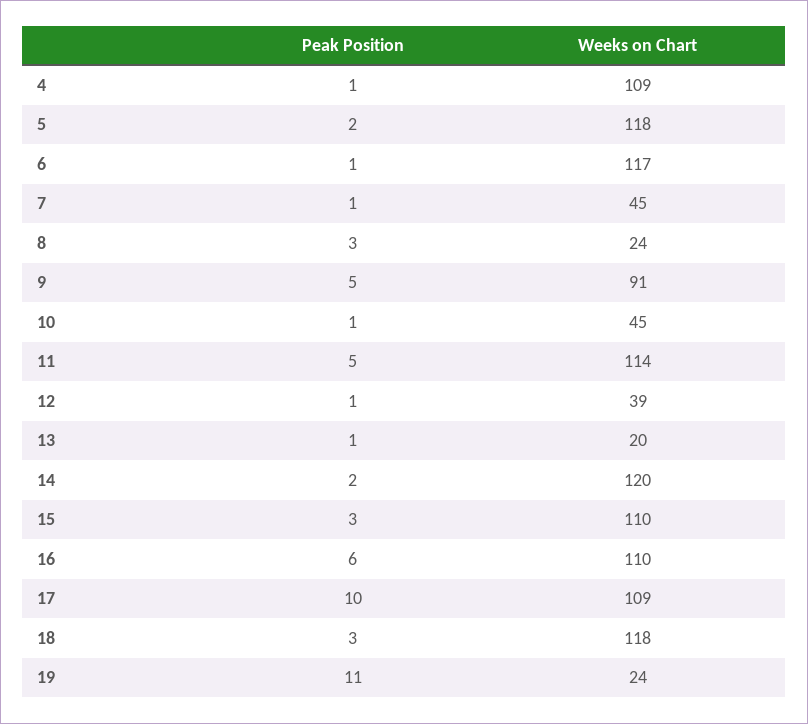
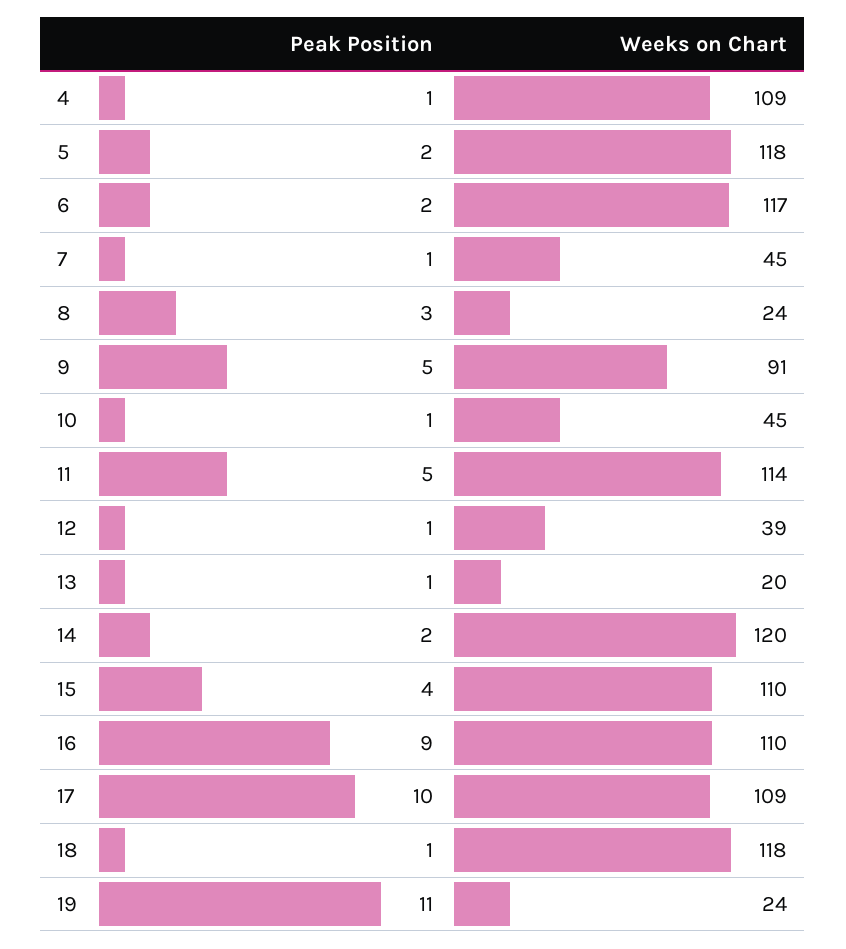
  {
    "Peak Position": {
      "4": 1,
      "5": 2,
-     "6": 1,
+     "6": 2,
      "7": 1,
      "8": 3,
      "9": 5,
      "10": 1,
      "11": 5,
      "12": 1,
      "13": 1,
      "14": 2,
-     "15": 3,
+     "15": 4,
-     "16": 6,
+     "16": 9,
      "17": 10,
-     "18": 3,
+     "18": 1,
      "19": 11
    },
    "Weeks on Chart": {
      "4": 109,
      "5": 118,
      "6": 117,
      "7": 45,
      "8": 24,
      "9": 91,
      "10": 45,
      "11": 114,
      "12": 39,
      "13": 20,
      "14": 120,
      "15": 110,
      "16": 110,
      "17": 109,
      "18": 118,
      "19": 24
    }
  }

